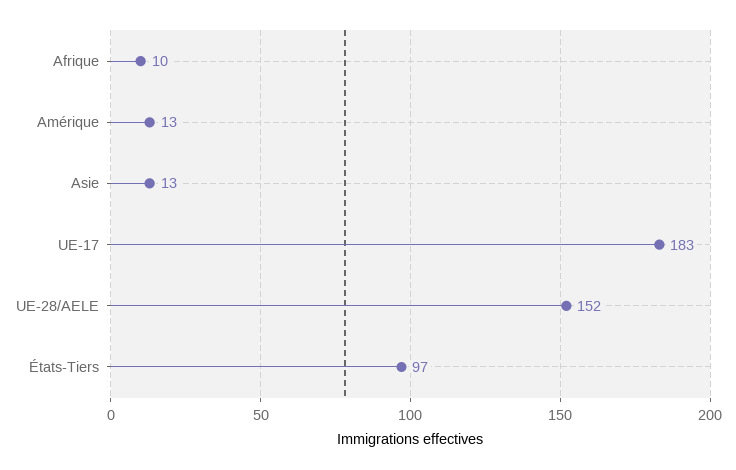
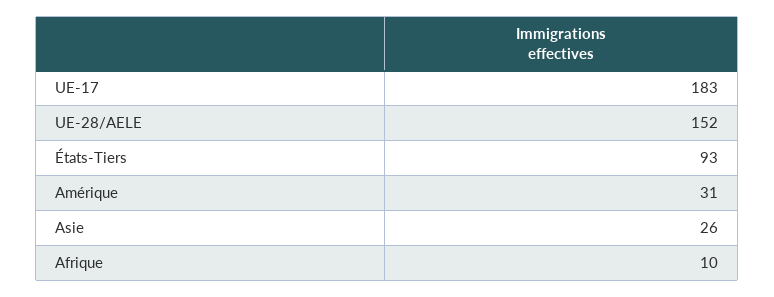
  {
    "Afrique": 10,
-   "Amérique": 13,
+   "Amérique": 31,
-   "Asie": 13,
+   "Asie": 26,
    "UE-17": 183,
    "UE-28/AELE": 152,
-   "États-Tiers": 97
+   "États-Tiers": 93
  }

